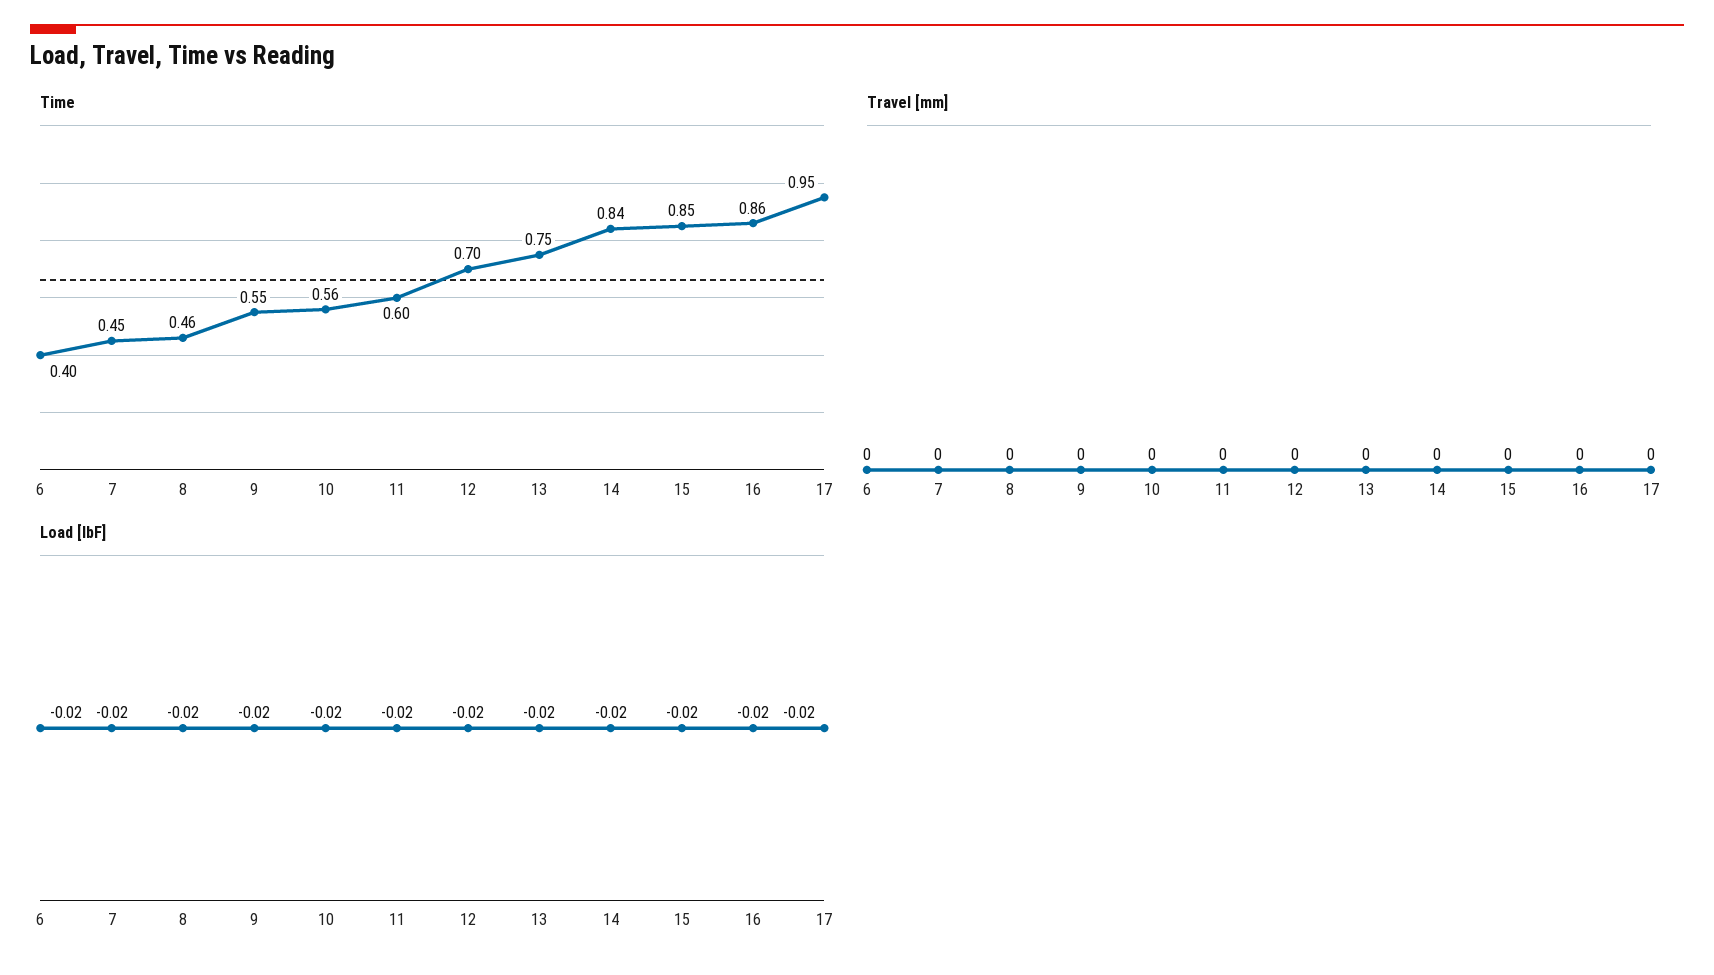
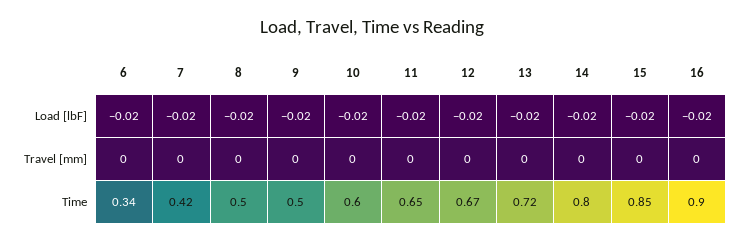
  {
    "Time": {
-     "6": 0.4,
+     "6": 0.34,
-     "7": 0.45,
+     "7": 0.42,
-     "8": 0.46,
+     "8": 0.5,
-     "9": 0.55,
+     "9": 0.5,
-     "10": 0.56,
+     "10": 0.6,
-     "11": 0.6,
+     "11": 0.65,
-     "12": 0.7,
+     "12": 0.67,
-     "13": 0.75,
+     "13": 0.72,
-     "14": 0.84,
+     "14": 0.8,
      "15": 0.85,
-     "16": 0.86,
+     "16": 0.9
-     "17": 0.95
    },
    "Travel [mm]": {
      "6": 0,
      "7": 0,
      "8": 0,
      "9": 0,
      "10": 0,
      "11": 0,
      "12": 0,
      "13": 0,
      "14": 0,
      "15": 0,
-     "16": 0,
+     "16": 0
-     "17": 0
    },
    "Load [lbF]": {
      "6": -0.02,
      "7": -0.02,
      "8": -0.02,
      "9": -0.02,
      "10": -0.02,
      "11": -0.02,
      "12": -0.02,
      "13": -0.02,
      "14": -0.02,
      "15": -0.02,
-     "16": -0.02,
+     "16": -0.02
-     "17": -0.02
    }
  }

